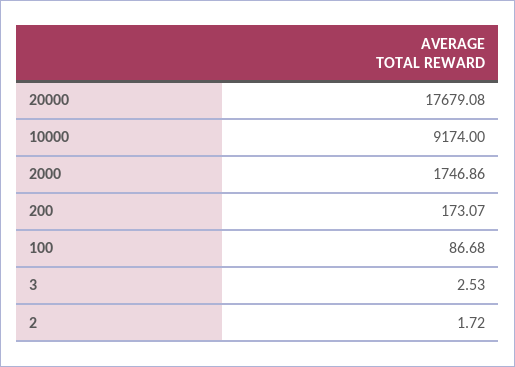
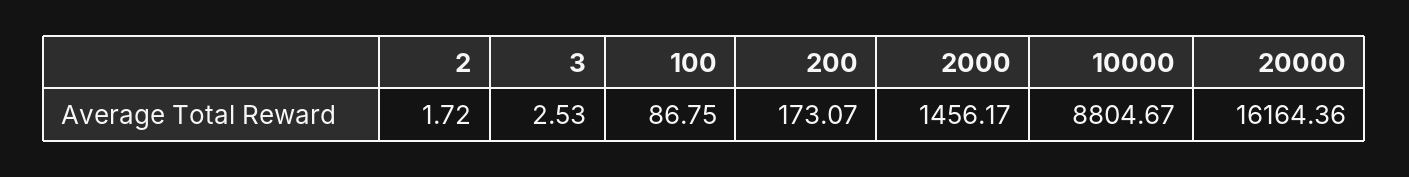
  {
-   "20000": 17679.08,
+   "20000": 16164.36,
-   "10000": 9174,
+   "10000": 8804.67,
-   "2000": 1746.86,
+   "2000": 1456.17,
    "200": 173.07,
-   "100": 86.68,
+   "100": 86.75,
    "3": 2.53,
    "2": 1.72
  }

